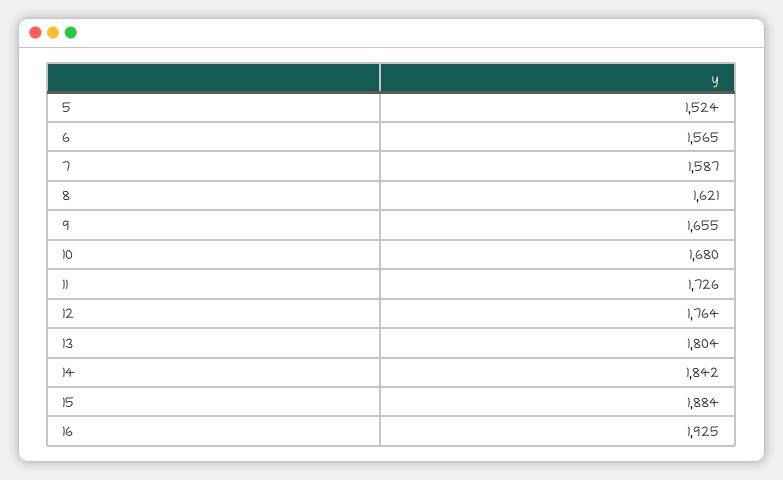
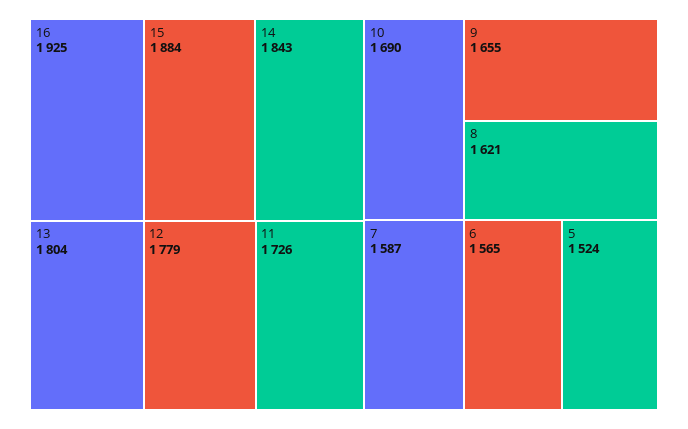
  {
    "5": 1524,
    "6": 1565,
    "7": 1587,
    "8": 1621,
    "9": 1655,
-   "10": 1680,
+   "10": 1690,
    "11": 1726,
-   "12": 1764,
+   "12": 1779,
    "13": 1804,
-   "14": 1842,
+   "14": 1843,
    "15": 1884,
    "16": 1925
  }

